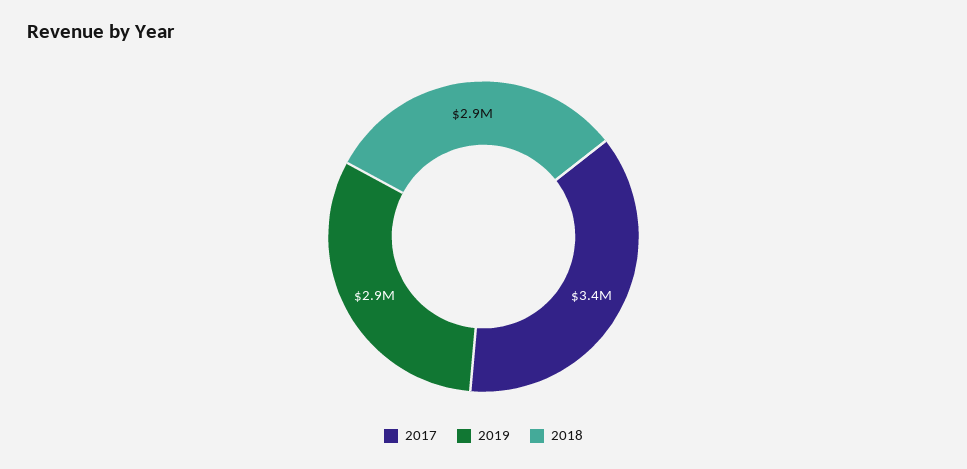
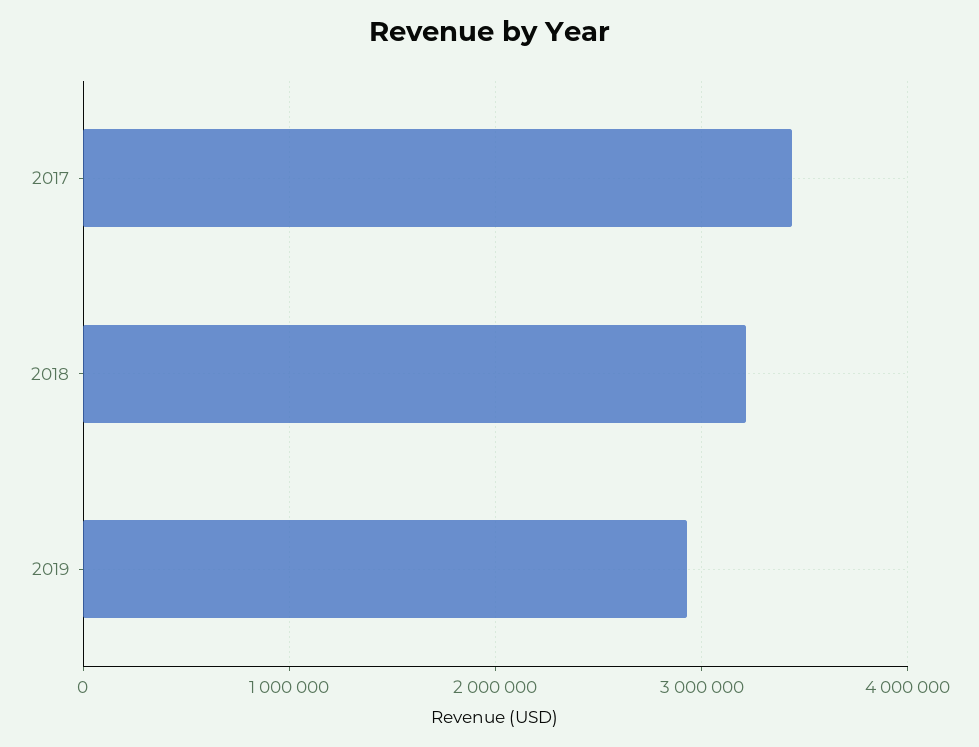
  {
    "2017": 3400000,
    "2019": 2900000,
-   "2018": 2900000
+   "2018": 3200000
  }

